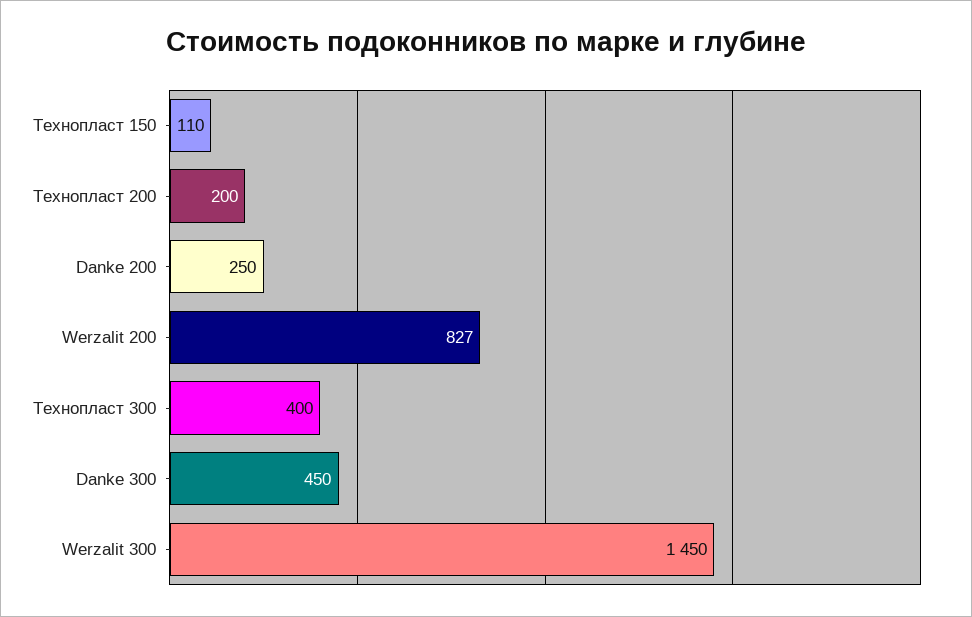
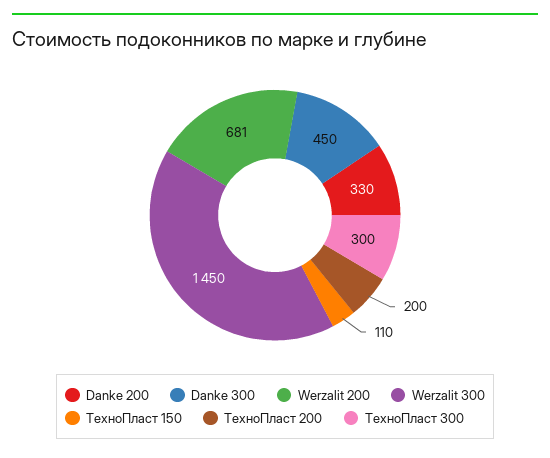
  {
    "Технопласт 150": 110,
    "Технопласт 200": 200,
-   "Danke 200": 250,
+   "Danke 200": 330,
-   "Werzalit 200": 827,
+   "Werzalit 200": 681,
-   "Технопласт 300": 400,
+   "Технопласт 300": 300,
    "Danke 300": 450,
    "Werzalit 300": 1450
  }

